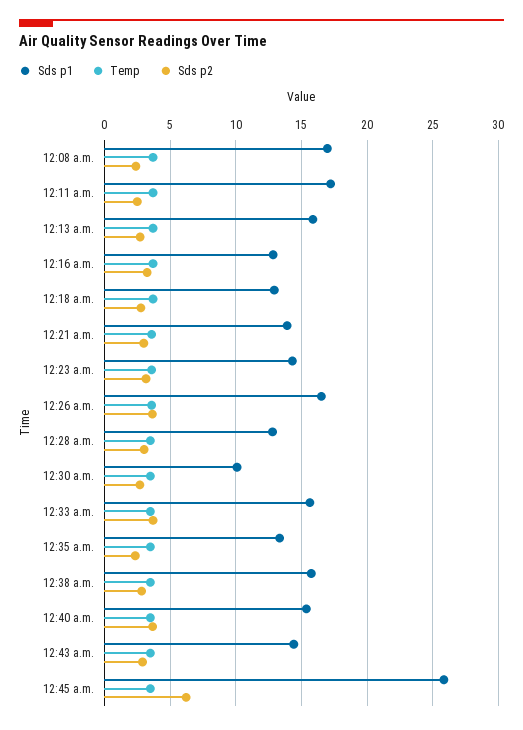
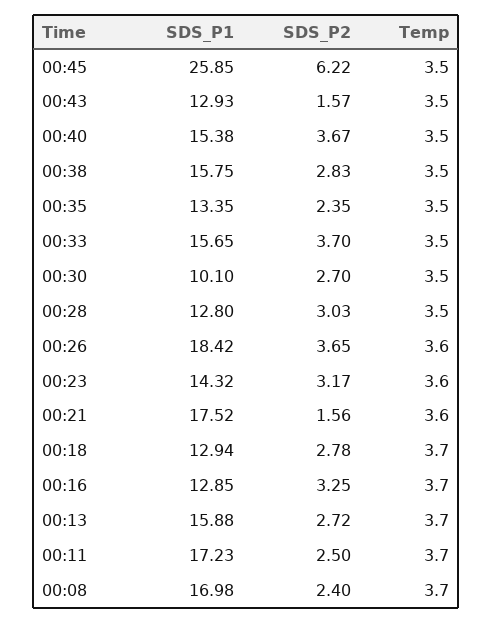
  {
    "Sds p1": {
      "12:08 a.m.": 16.98,
      "12:11 a.m.": 17.23,
      "12:13 a.m.": 15.88,
      "12:16 a.m.": 12.85,
      "12:18 a.m.": 12.94,
-     "12:21 a.m.": 14,
+     "12:21 a.m.": 17.52,
      "12:23 a.m.": 14.32,
-     "12:26 a.m.": 16.5,
+     "12:26 a.m.": 18.42,
      "12:28 a.m.": 12.8,
      "12:30 a.m.": 10.1,
      "12:33 a.m.": 15.65,
      "12:35 a.m.": 13.35,
      "12:38 a.m.": 15.75,
      "12:40 a.m.": 15.38,
-     "12:43 a.m.": 14.5,
+     "12:43 a.m.": 12.93,
      "12:45 a.m.": 25.85
    },
    "Temp": {
      "12:08 a.m.": 3.7,
      "12:11 a.m.": 3.7,
      "12:13 a.m.": 3.7,
      "12:16 a.m.": 3.7,
      "12:18 a.m.": 3.7,
      "12:21 a.m.": 3.6,
      "12:23 a.m.": 3.6,
      "12:26 a.m.": 3.6,
      "12:28 a.m.": 3.5,
      "12:30 a.m.": 3.5,
      "12:33 a.m.": 3.5,
      "12:35 a.m.": 3.5,
      "12:38 a.m.": 3.5,
      "12:40 a.m.": 3.5,
      "12:43 a.m.": 3.5,
      "12:45 a.m.": 3.5
    },
    "Sds p2": {
      "12:08 a.m.": 2.4,
      "12:11 a.m.": 2.5,
      "12:13 a.m.": 2.72,
      "12:16 a.m.": 3.25,
      "12:18 a.m.": 2.78,
-     "12:21 a.m.": 3,
+     "12:21 a.m.": 1.56,
      "12:23 a.m.": 3.17,
      "12:26 a.m.": 3.65,
      "12:28 a.m.": 3.03,
      "12:30 a.m.": 2.7,
      "12:33 a.m.": 3.7,
      "12:35 a.m.": 2.35,
      "12:38 a.m.": 2.83,
      "12:40 a.m.": 3.67,
-     "12:43 a.m.": 3,
+     "12:43 a.m.": 1.57,
      "12:45 a.m.": 6.22
    }
  }

